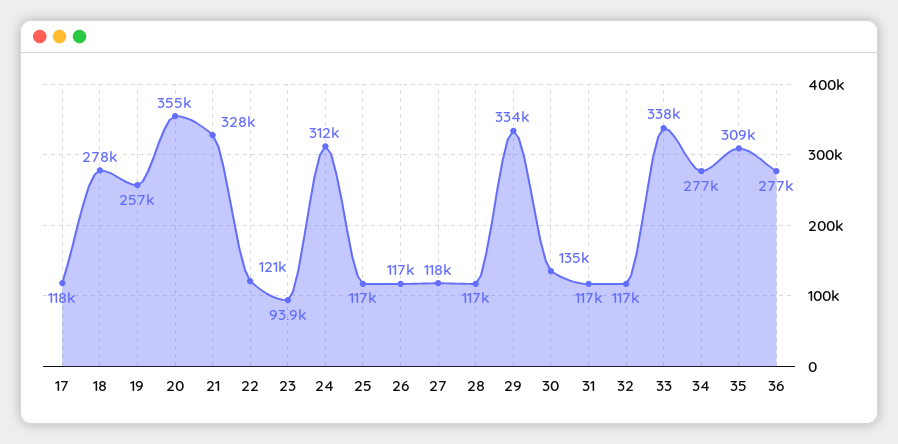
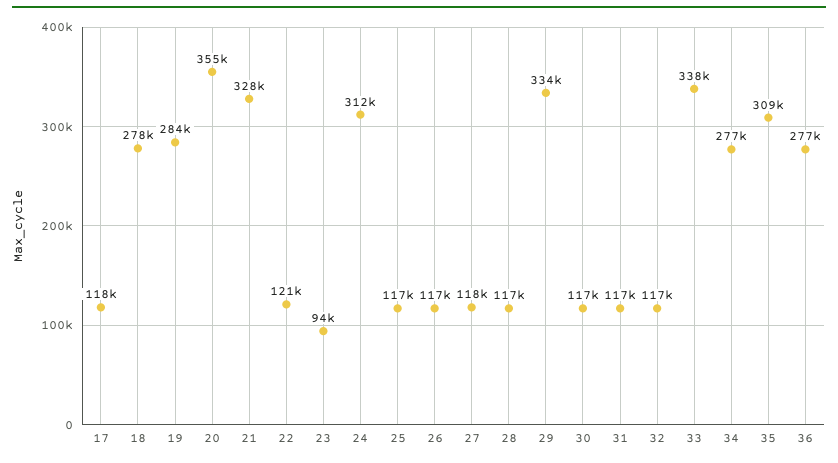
  {
    "17": 118000,
    "18": 278000,
-   "19": 257000,
+   "19": 284000,
    "20": 355000,
    "21": 328000,
    "22": 121000,
    "23": 93900,
    "24": 312000,
    "25": 117000,
    "26": 117000,
    "27": 118000,
    "28": 117000,
    "29": 334000,
-   "30": 135000,
+   "30": 117000,
    "31": 117000,
    "32": 117000,
    "33": 338000,
    "34": 277000,
    "35": 309000,
    "36": 277000
  }

